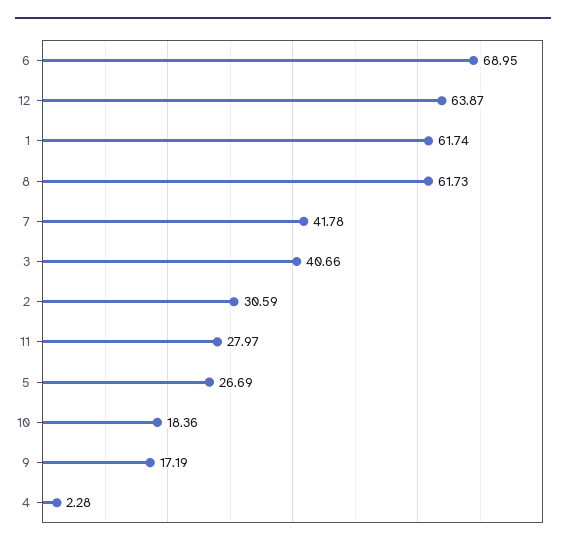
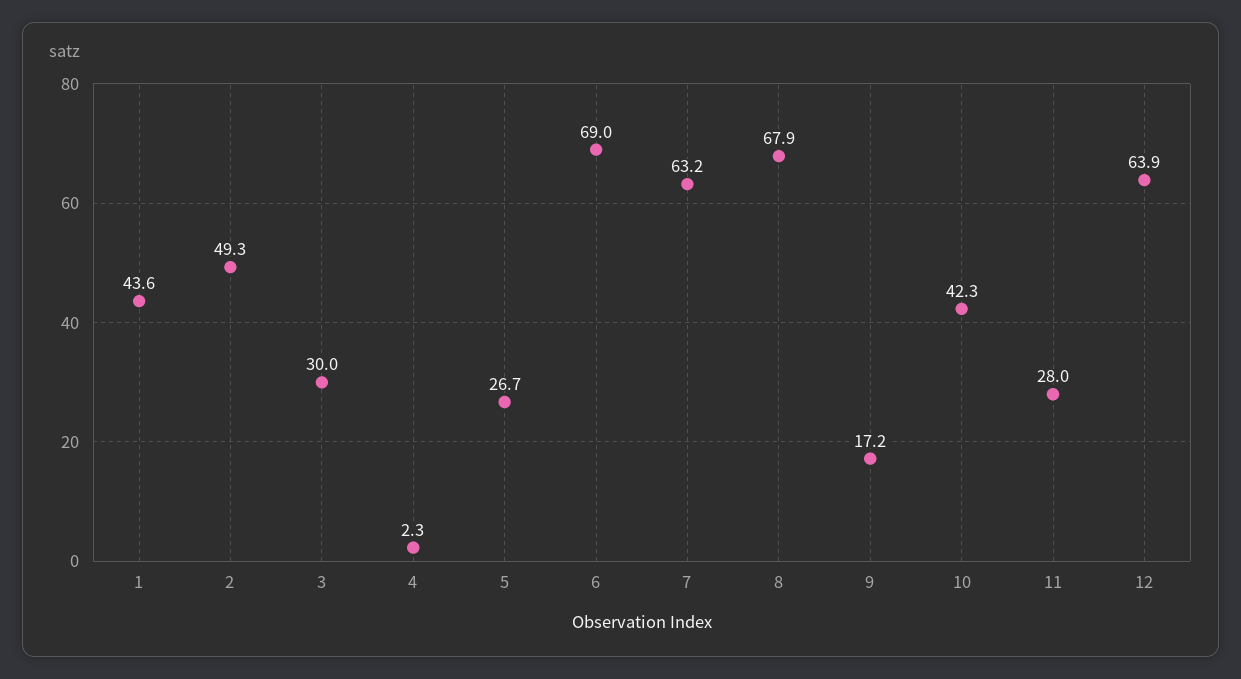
  {
    "6": 68.95,
    "12": 63.87,
-   "1": 61.74,
+   "1": 43.6,
-   "8": 61.73,
+   "8": 67.9,
-   "7": 41.78,
+   "7": 63.2,
-   "3": 40.66,
+   "3": 30,
-   "2": 30.59,
+   "2": 49.3,
    "11": 27.97,
    "5": 26.69,
-   "10": 18.36,
+   "10": 42.3,
    "9": 17.19,
    "4": 2.28
  }

